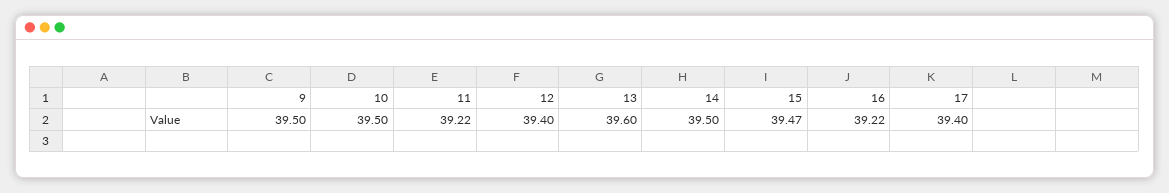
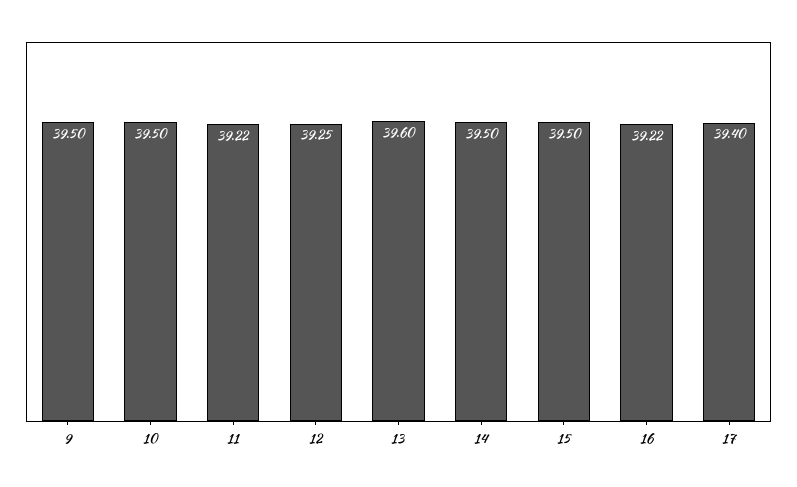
  {
    "9": 39.5,
    "10": 39.5,
    "11": 39.22,
-   "12": 39.4,
+   "12": 39.25,
    "13": 39.6,
    "14": 39.5,
-   "15": 39.47,
+   "15": 39.5,
    "16": 39.22,
    "17": 39.4
  }

